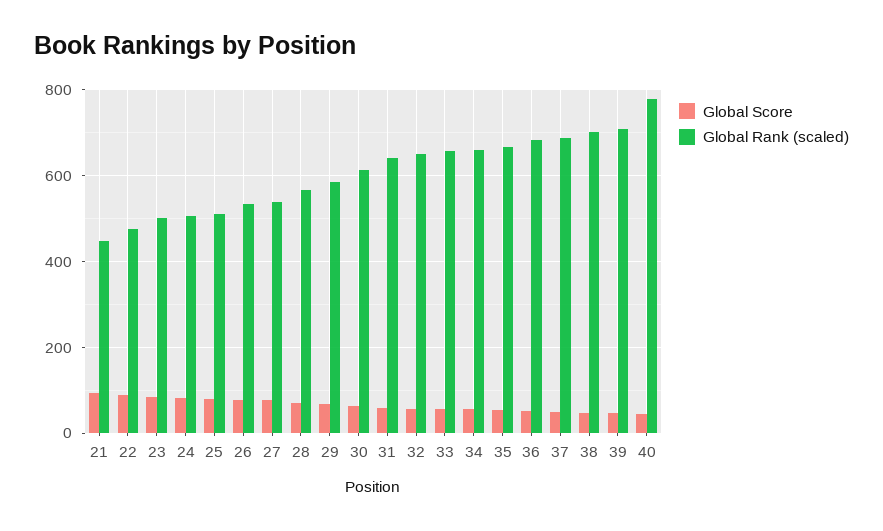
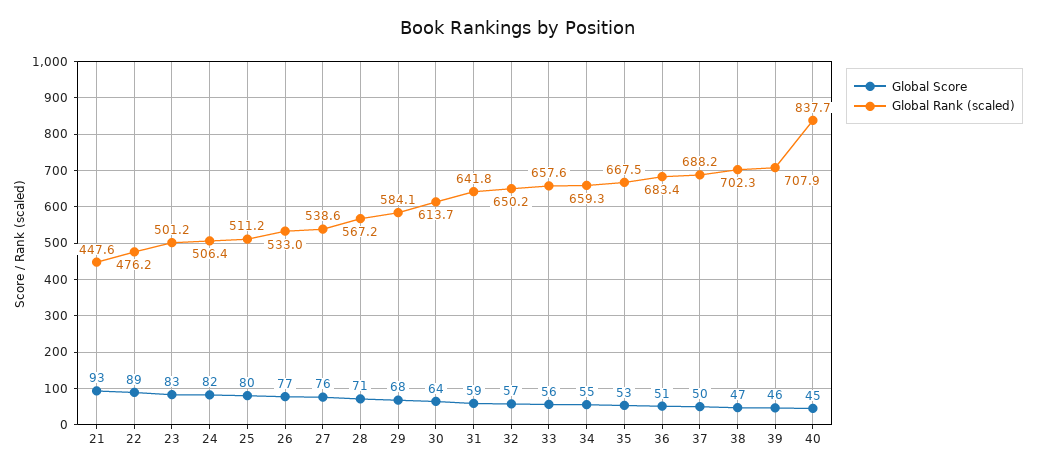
  {
    "Global Score": {
      "21": 93,
      "22": 89,
      "23": 83,
      "24": 82,
      "25": 80,
      "26": 77,
      "27": 76,
      "28": 71,
      "29": 68,
      "30": 64,
      "31": 59,
      "32": 57,
      "33": 56,
      "34": 55,
      "35": 53,
      "36": 51,
      "37": 50,
      "38": 47,
      "39": 46,
      "40": 45
    },
    "Global Rank (scaled)": {
      "21": 447.6,
      "22": 476.2,
      "23": 501.2,
      "24": 506.4,
      "25": 511.2,
      "26": 533,
      "27": 538.6,
      "28": 567.2,
      "29": 584.1,
      "30": 613.7,
      "31": 641.8,
      "32": 650.2,
      "33": 657.6,
      "34": 659.3,
      "35": 667.5,
      "36": 683.4,
      "37": 688.2,
      "38": 702.3,
      "39": 707.9,
-     "40": 780
+     "40": 837.7
    }
  }

